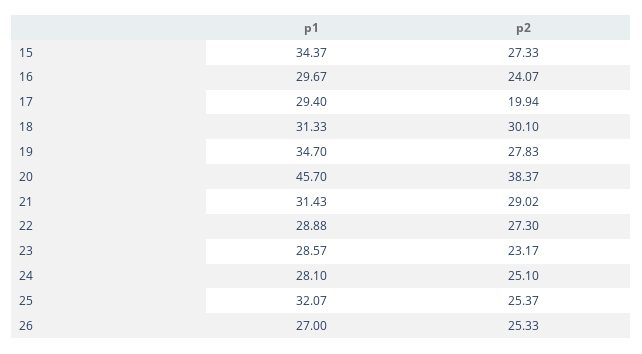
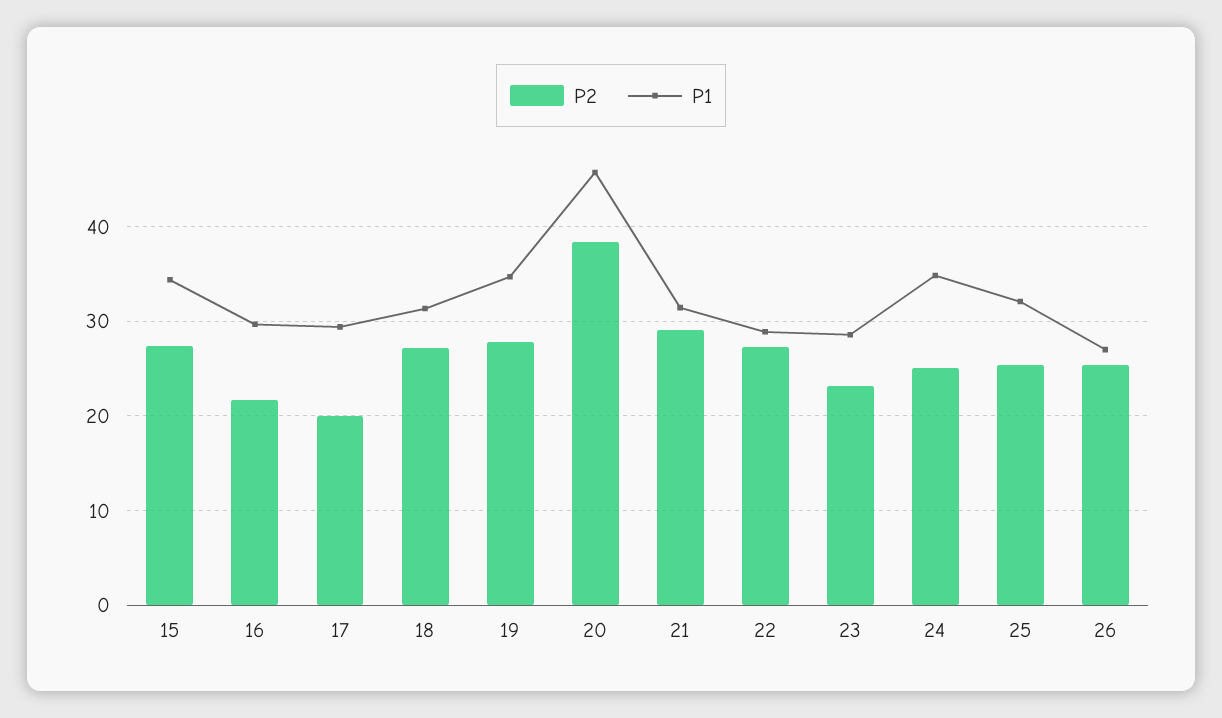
  {
    "p1": {
      "15": 34.37,
      "16": 29.67,
      "17": 29.4,
      "18": 31.33,
      "19": 34.7,
      "20": 45.7,
      "21": 31.43,
      "22": 28.88,
      "23": 28.57,
-     "24": 28.1,
+     "24": 35,
      "25": 32.07,
      "26": 27
    },
    "p2": {
      "15": 27.33,
-     "16": 24.07,
+     "16": 22,
      "17": 19.94,
-     "18": 30.1,
+     "18": 27,
      "19": 27.83,
      "20": 38.37,
      "21": 29.02,
      "22": 27.3,
      "23": 23.17,
      "24": 25.1,
      "25": 25.37,
      "26": 25.33
    }
  }

